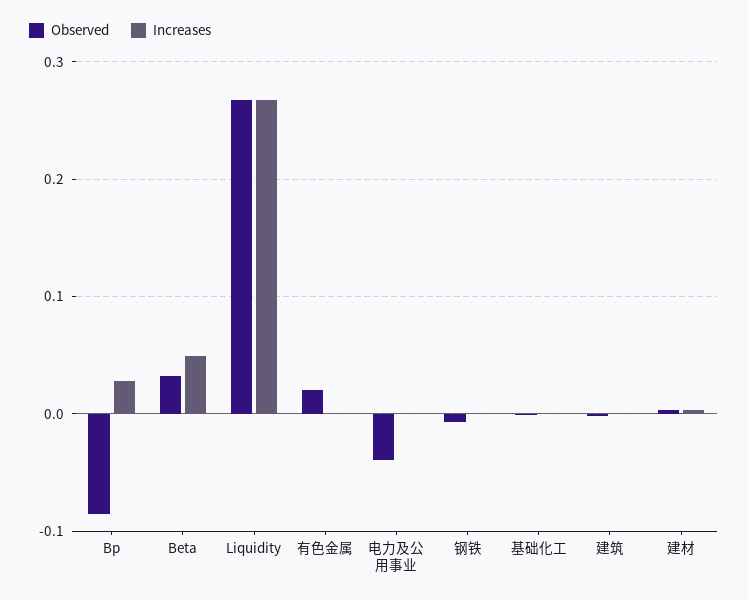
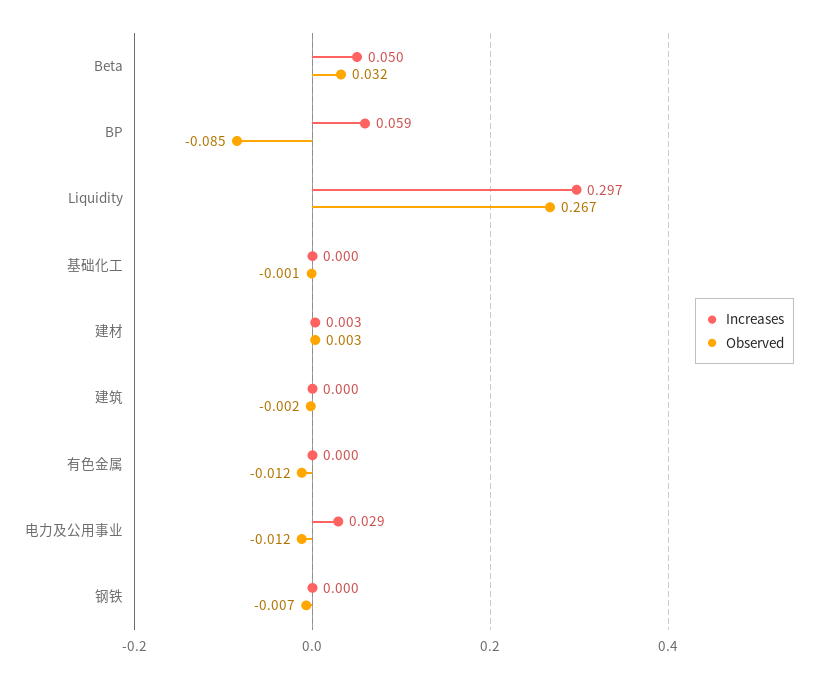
  {
    "Observed": {
      "Bp": -0.085,
      "Beta": 0.032,
      "Liquidity": 0.267,
-     "有色金属": 0.02,
+     "有色金属": -0.012,
-     "电力及公用事业": -0.04,
+     "电力及公用事业": -0.012,
      "钢铁": -0.007,
      "基础化工": -0.001,
      "建筑": -0.002,
      "建材": 0.003
    },
    "Increases": {
-     "Bp": 0.03,
+     "Bp": 0.059,
      "Beta": 0.05,
-     "Liquidity": 0.27,
+     "Liquidity": 0.297,
      "有色金属": 0,
-     "电力及公用事业": 0,
+     "电力及公用事业": 0.029,
      "钢铁": 0,
      "基础化工": 0,
      "建筑": 0,
      "建材": 0.003
    }
  }

